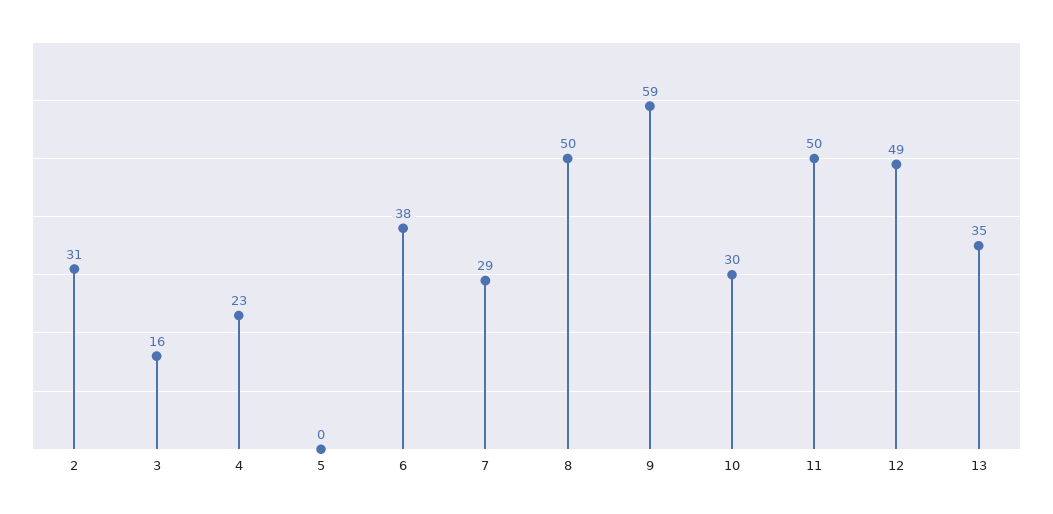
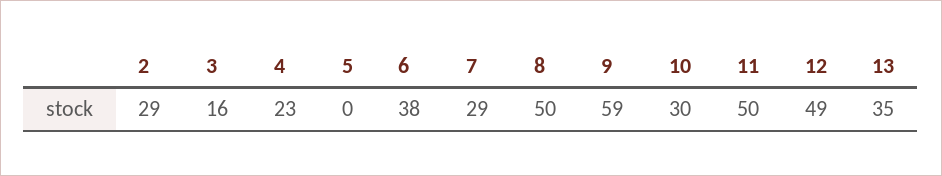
  {
-   "2": 31,
+   "2": 29,
    "3": 16,
    "4": 23,
    "5": 0,
    "6": 38,
    "7": 29,
    "8": 50,
    "9": 59,
    "10": 30,
    "11": 50,
    "12": 49,
    "13": 35
  }

